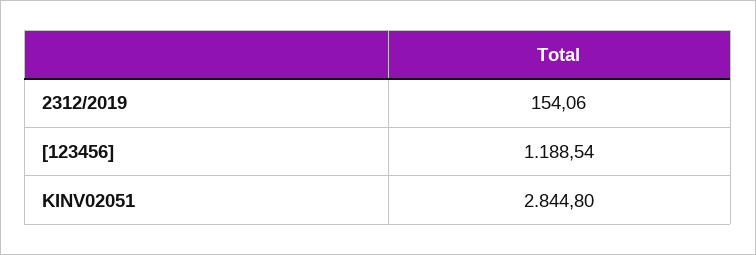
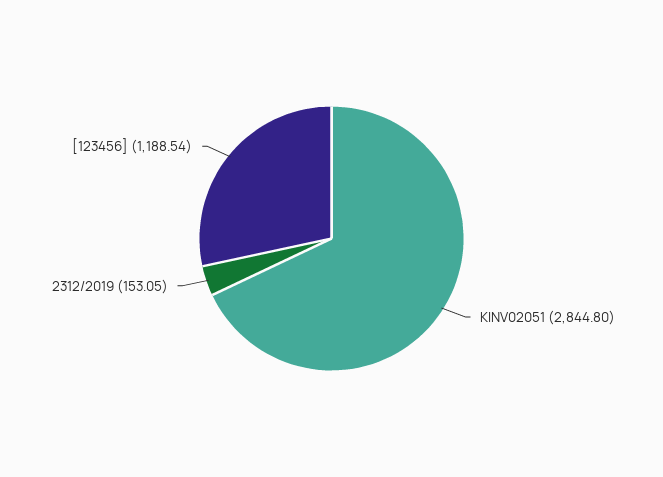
  {
-   "2312/2019": 154.06,
+   "2312/2019": 153.05,
    "[123456]": 1188.54,
    "KINV02051": 2844.8
  }

